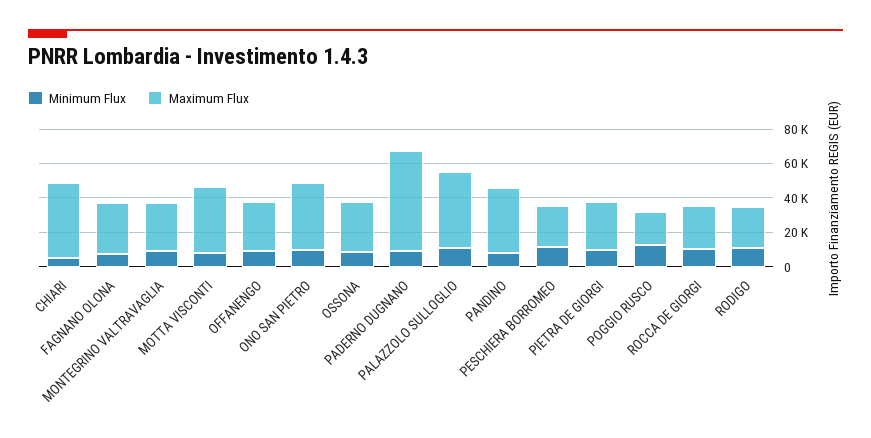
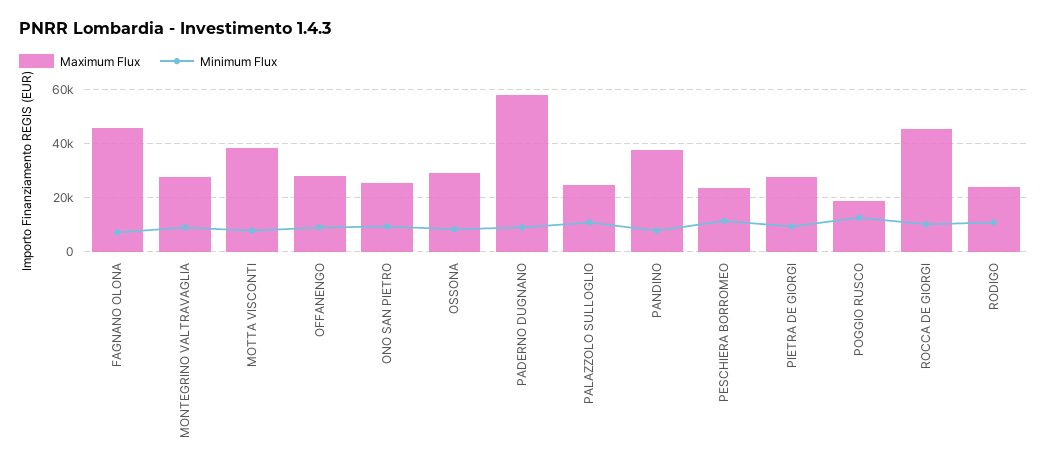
  {
    "Minimum Flux": {
-     "CHIARI": 5000,
      "FAGNANO OLONA": 7500,
      "MONTEGRINO VALTRAVAGLIA": 10000,
      "MOTTA VISCONTI": 7500,
      "OFFANENGO": 10000,
      "ONO SAN PIETRO": 10000,
      "OSSONA": 7500,
      "PADERNO DUGNANO": 10000,
      "PALAZZOLO SULLOGLIO": 10000,
      "PANDINO": 7500,
      "PESCHIERA BORROMEO": 12500,
      "PIETRA DE GIORGI": 10000,
      "POGGIO RUSCO": 12500,
      "ROCCA DE GIORGI": 10000,
      "RODIGO": 10000
    },
    "Maximum Flux": {
-     "CHIARI": 45000,
-     "FAGNANO OLONA": 30000,
+     "FAGNANO OLONA": 45000,
      "MONTEGRINO VALTRAVAGLIA": 27500,
      "MOTTA VISCONTI": 37500,
      "OFFANENGO": 27500,
-     "ONO SAN PIETRO": 40000,
+     "ONO SAN PIETRO": 25000,
      "OSSONA": 30000,
      "PADERNO DUGNANO": 57500,
-     "PALAZZOLO SULLOGLIO": 45000,
+     "PALAZZOLO SULLOGLIO": 25000,
      "PANDINO": 37500,
      "PESCHIERA BORROMEO": 22500,
      "PIETRA DE GIORGI": 27500,
      "POGGIO RUSCO": 20000,
-     "ROCCA DE GIORGI": 25000,
+     "ROCCA DE GIORGI": 45000,
      "RODIGO": 25000
    }
  }

